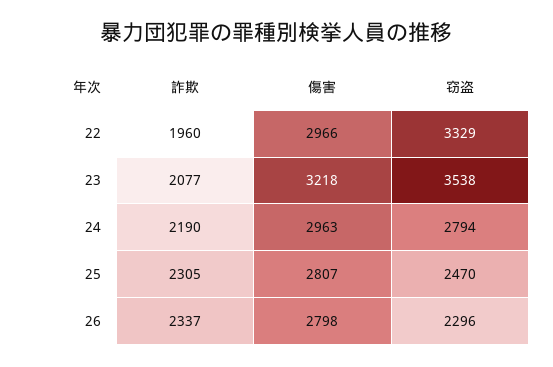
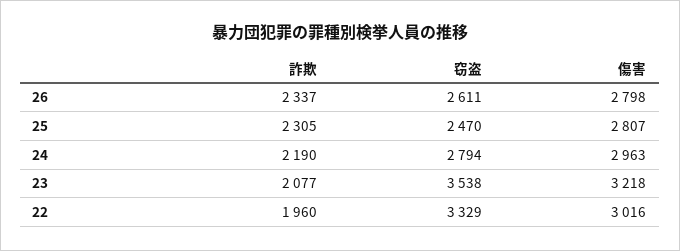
  {
    "詐欺": {
      "22": 1960,
      "23": 2077,
      "24": 2190,
      "25": 2305,
      "26": 2337
    },
    "傷害": {
-     "22": 2966,
+     "22": 3016,
      "23": 3218,
      "24": 2963,
      "25": 2807,
      "26": 2798
    },
    "窃盗": {
      "22": 3329,
      "23": 3538,
      "24": 2794,
      "25": 2470,
-     "26": 2296
+     "26": 2611
    }
  }

